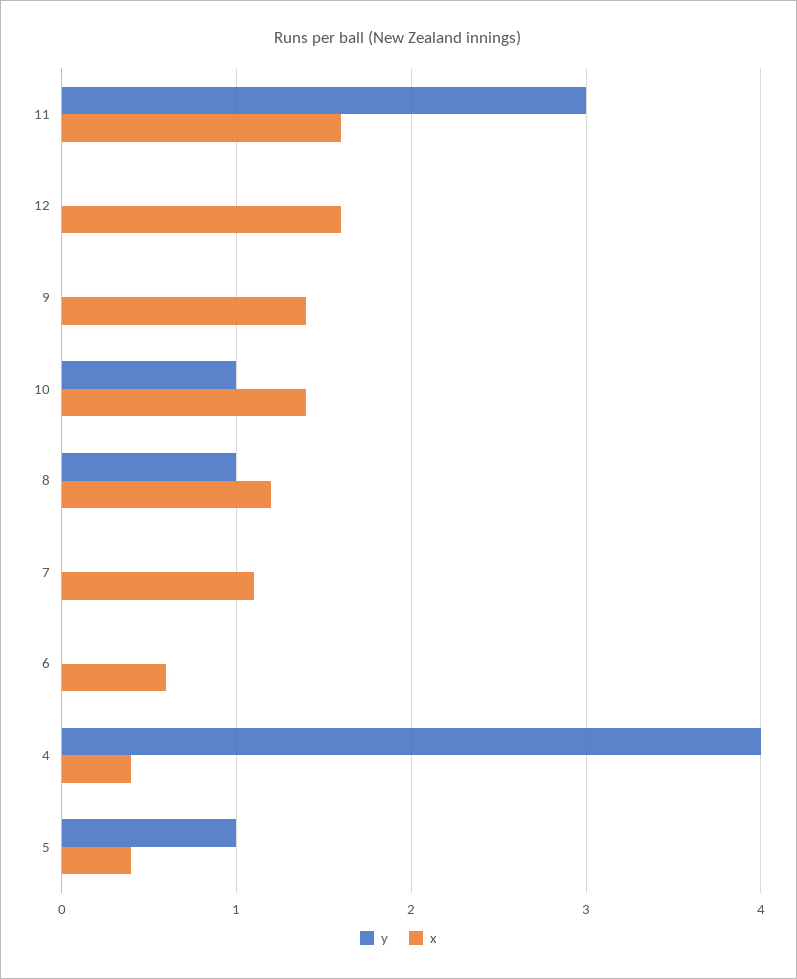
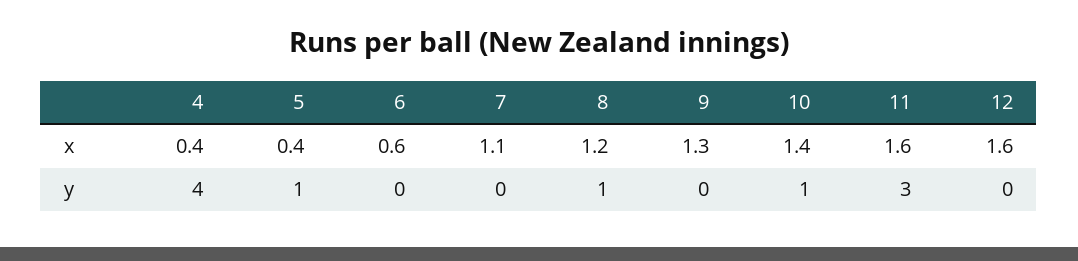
  {
    "y": {
      "11": 3,
      "12": 0,
      "9": 0,
      "10": 1,
      "8": 1,
      "7": 0,
      "6": 0,
      "4": 4,
      "5": 1
    },
    "x": {
      "11": 1.6,
      "12": 1.6,
-     "9": 1.4,
+     "9": 1.3,
      "10": 1.4,
      "8": 1.2,
      "7": 1.1,
      "6": 0.6,
      "4": 0.4,
      "5": 0.4
    }
  }

